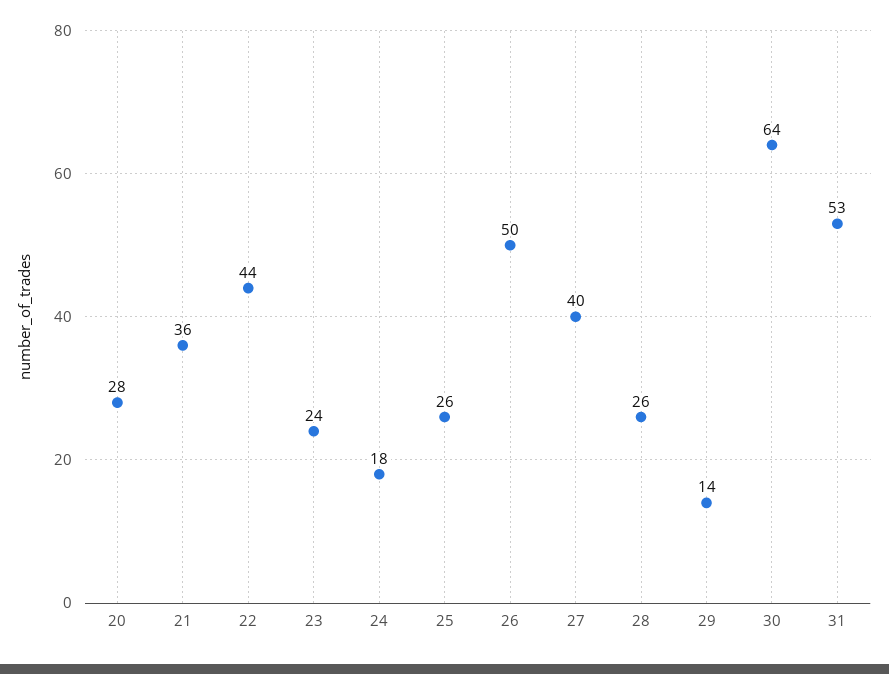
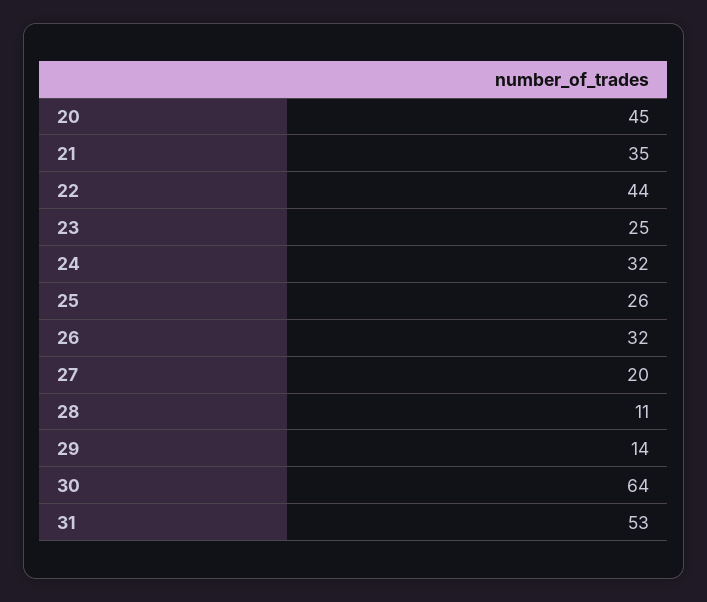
  {
-   "20": 28,
+   "20": 45,
-   "21": 36,
+   "21": 35,
    "22": 44,
-   "23": 24,
+   "23": 25,
-   "24": 18,
+   "24": 32,
    "25": 26,
-   "26": 50,
+   "26": 32,
-   "27": 40,
+   "27": 20,
-   "28": 26,
+   "28": 11,
    "29": 14,
    "30": 64,
    "31": 53
  }

